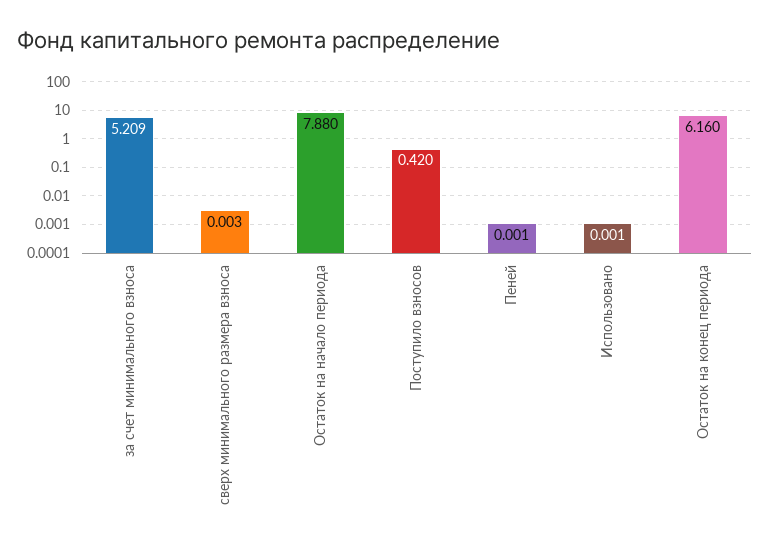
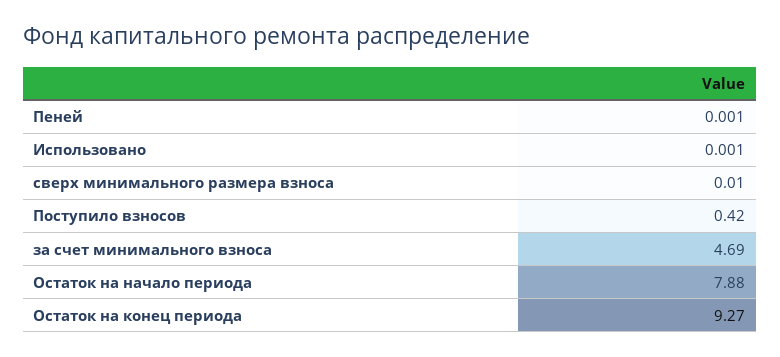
  {
-   "за счет минимального взноса": 5.209,
+   "за счет минимального взноса": 4.69,
-   "сверх минимального размера взноса": 0.003,
+   "сверх минимального размера взноса": 0.01,
    "Остаток на начало периода": 7.88,
    "Поступило взносов": 0.42,
    "Пеней": 0.001,
    "Использовано": 0.001,
-   "Остаток на конец периода": 6.16
+   "Остаток на конец периода": 9.27
  }

